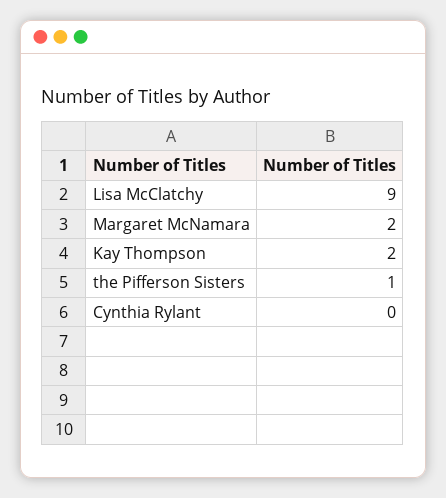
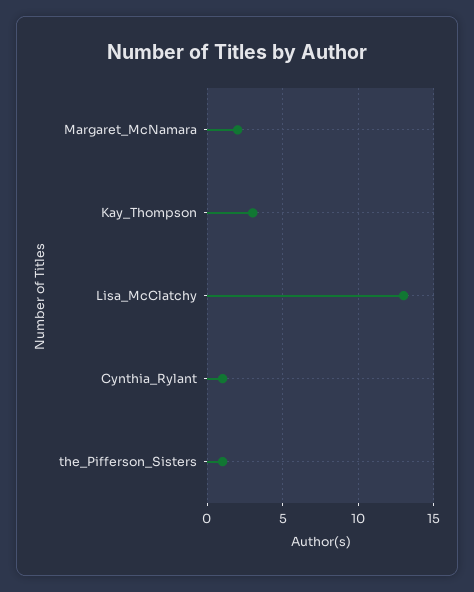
  {
-   "Lisa McClatchy": 9,
+   "Lisa McClatchy": 13,
    "Margaret McNamara": 2,
-   "Kay Thompson": 2,
+   "Kay Thompson": 3,
    "the Pifferson Sisters": 1,
-   "Cynthia Rylant": 0
+   "Cynthia Rylant": 1
  }

